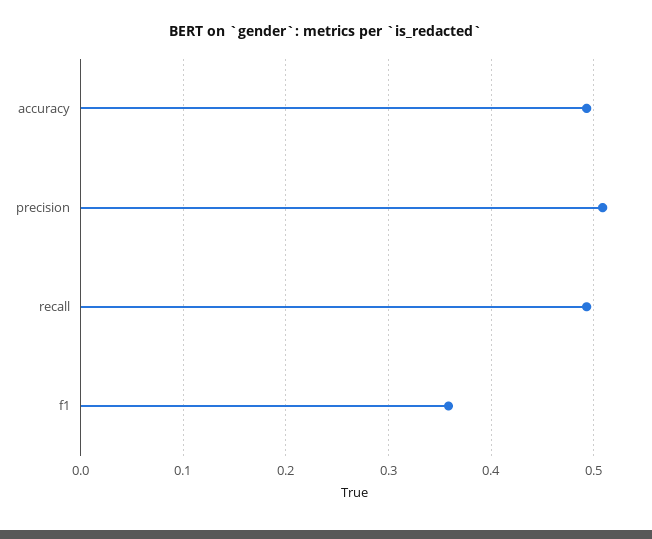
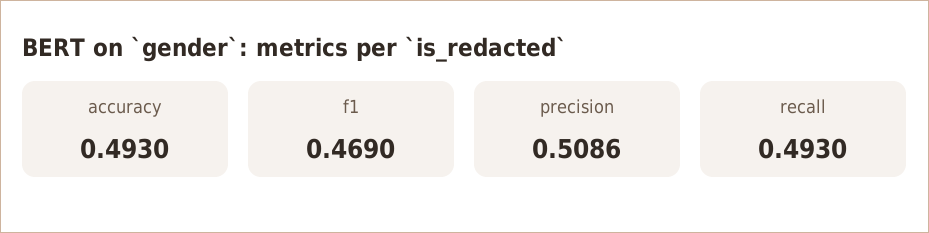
  {
    "accuracy": 0.493,
    "precision": 0.5086,
    "recall": 0.493,
-   "f1": 0.36
+   "f1": 0.469
  }

